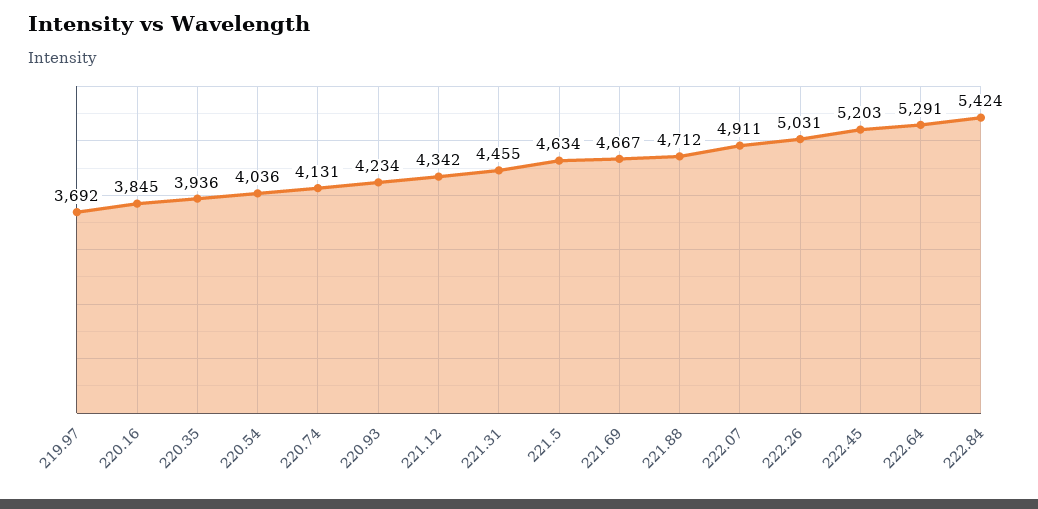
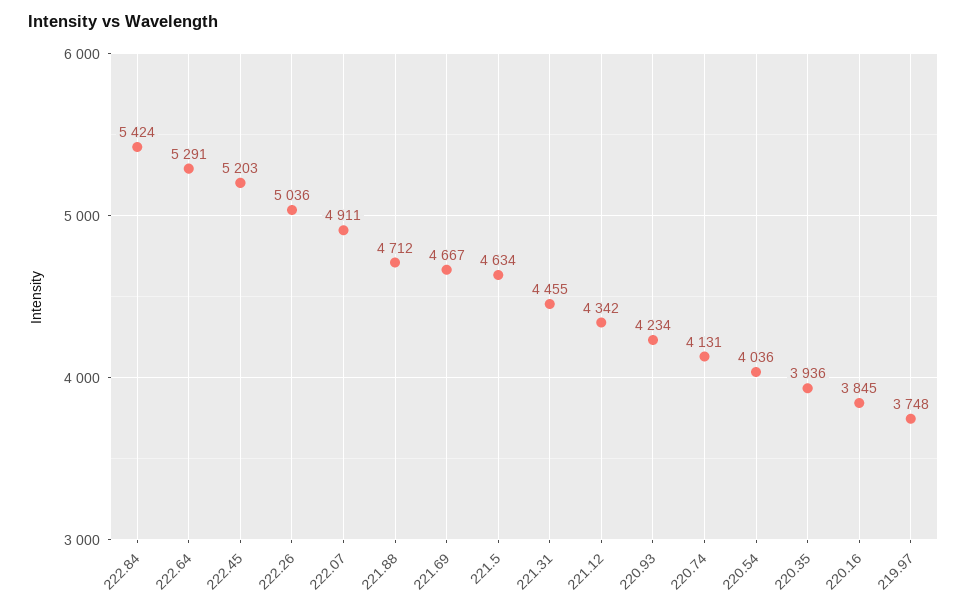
  {
-   "219.97": 3692,
+   "219.97": 3748,
    "220.16": 3845,
    "220.35": 3936,
    "220.54": 4036,
    "220.74": 4131,
    "220.93": 4234,
    "221.12": 4342,
    "221.31": 4455,
    "221.5": 4634,
    "221.69": 4667,
    "221.88": 4712,
    "222.07": 4911,
-   "222.26": 5031,
+   "222.26": 5036,
    "222.45": 5203,
    "222.64": 5291,
    "222.84": 5424
  }

